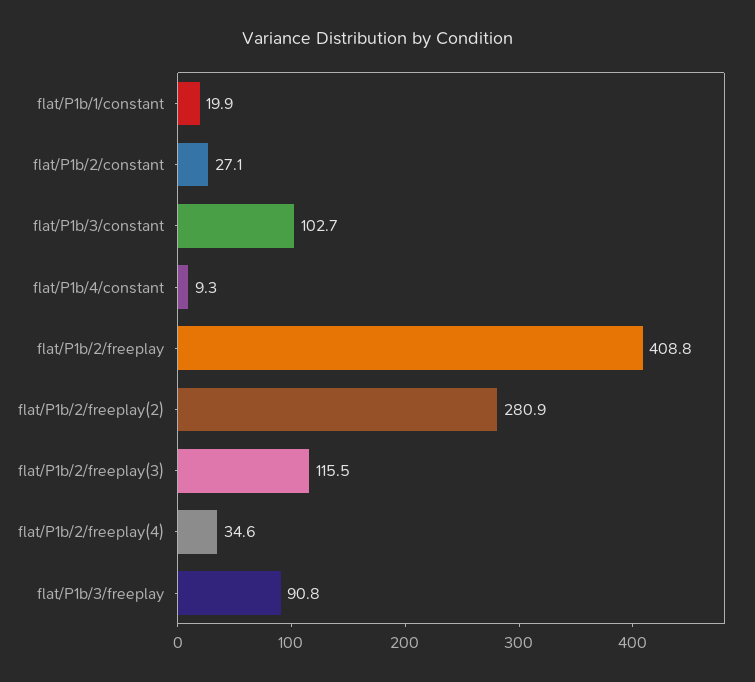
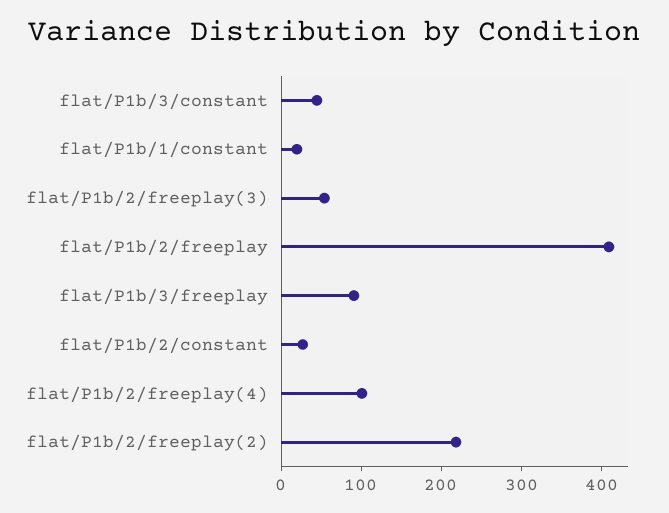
  {
    "flat/P1b/1/constant": 19.9,
    "flat/P1b/2/constant": 27.1,
-   "flat/P1b/3/constant": 102.7,
+   "flat/P1b/3/constant": 40,
-   "flat/P1b/4/constant": 9.3,
    "flat/P1b/2/freeplay": 408.8,
-   "flat/P1b/2/freeplay(2)": 280.9,
+   "flat/P1b/2/freeplay(2)": 220,
-   "flat/P1b/2/freeplay(3)": 115.5,
+   "flat/P1b/2/freeplay(3)": 60,
-   "flat/P1b/2/freeplay(4)": 34.6,
+   "flat/P1b/2/freeplay(4)": 100,
    "flat/P1b/3/freeplay": 90.8
  }

